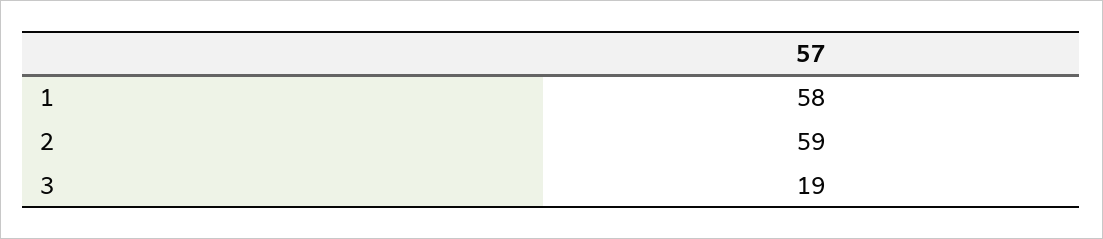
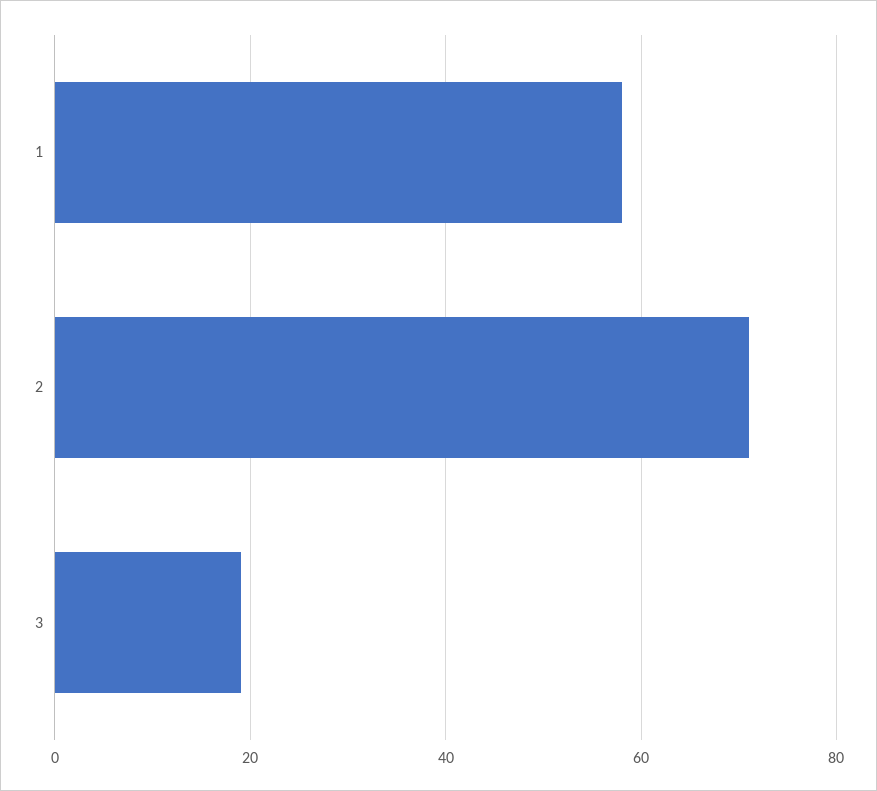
  {
    "1": 58,
-   "2": 59,
+   "2": 70,
    "3": 19
  }

